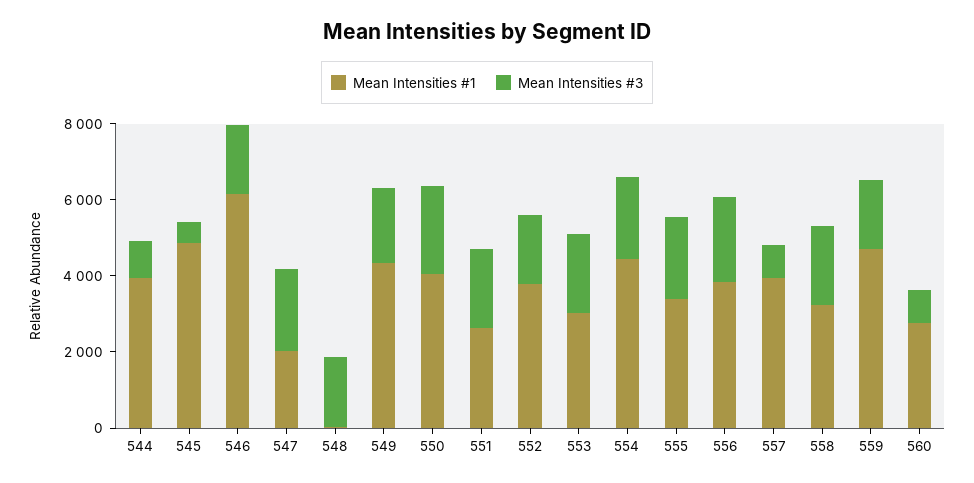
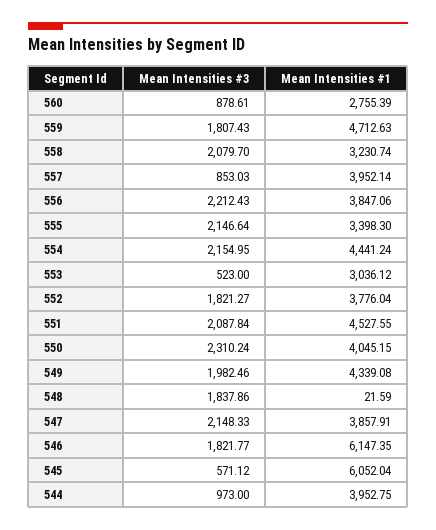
  {
    "Mean Intensities #1": {
      "544": 3952.75,
-     "545": 5000,
+     "545": 6052.04,
      "546": 6147.35,
-     "547": 2000,
+     "547": 3857.91,
      "548": 21.59,
      "549": 4339.08,
      "550": 4045.15,
-     "551": 2500,
+     "551": 4527.55,
      "552": 3776.04,
      "553": 3036.12,
      "554": 4441.24,
      "555": 3398.3,
      "556": 3847.06,
      "557": 3952.14,
      "558": 3230.74,
      "559": 4712.63,
      "560": 2755.39
    },
    "Mean Intensities #3": {
      "544": 973,
      "545": 571.12,
      "546": 1821.77,
      "547": 2148.33,
      "548": 1837.86,
      "549": 1982.46,
      "550": 2310.24,
      "551": 2087.84,
      "552": 1821.27,
-     "553": 2000,
+     "553": 523,
      "554": 2154.95,
      "555": 2146.64,
      "556": 2212.43,
      "557": 853.03,
      "558": 2079.7,
      "559": 1807.43,
      "560": 878.61
    }
  }

